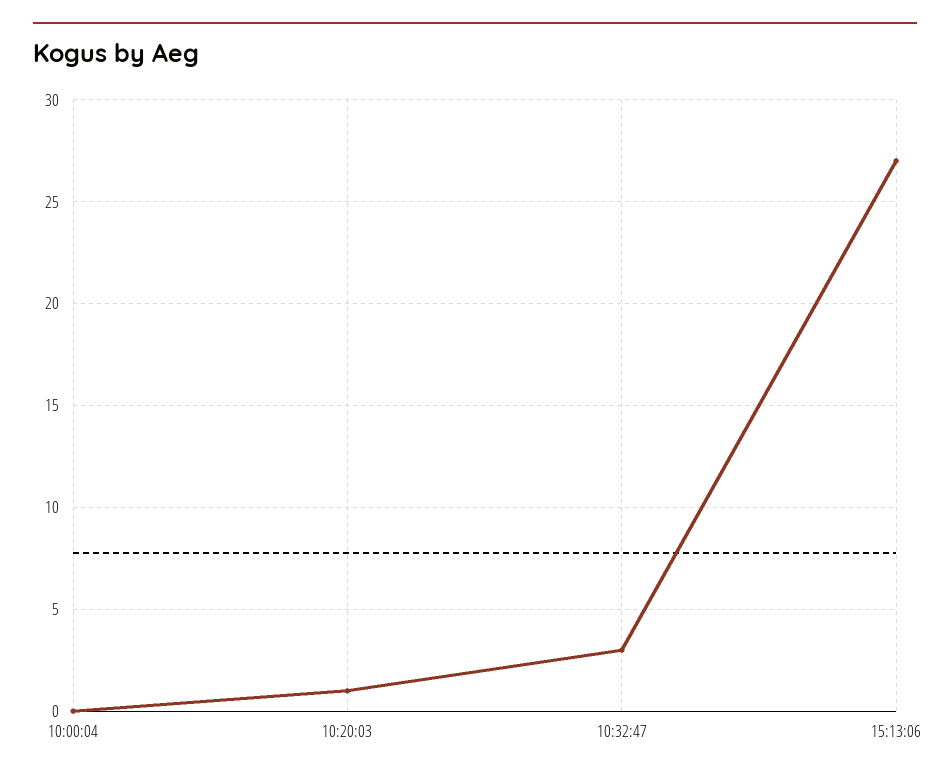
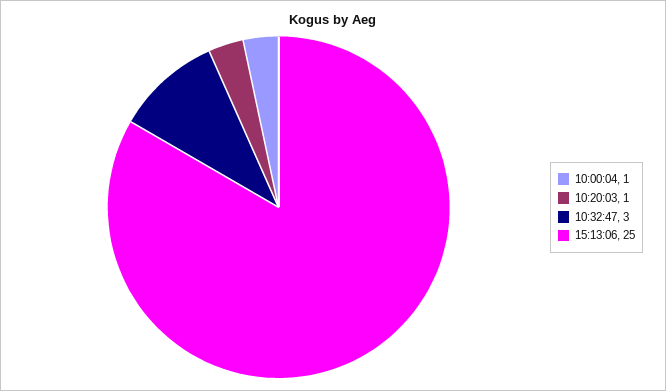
  {
-   "10:00:04": 0,
+   "10:00:04": 1,
    "10:20:03": 1,
    "10:32:47": 3,
-   "15:13:06": 27
+   "15:13:06": 25
  }

